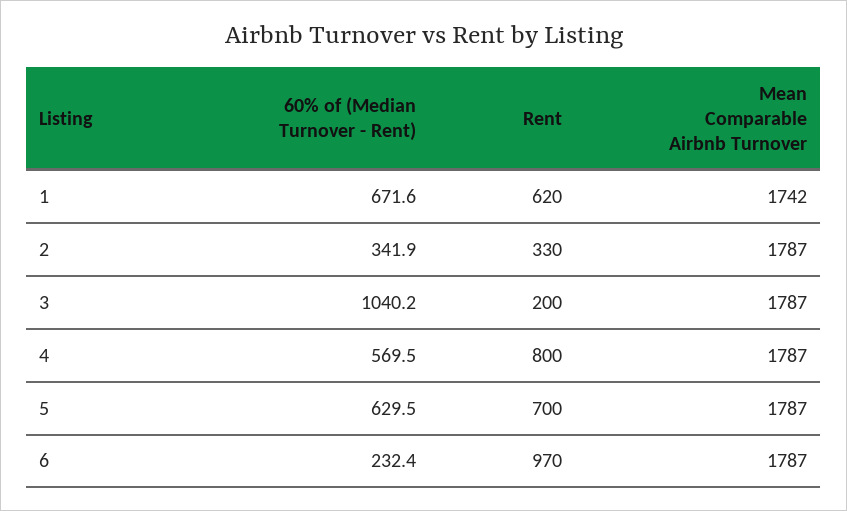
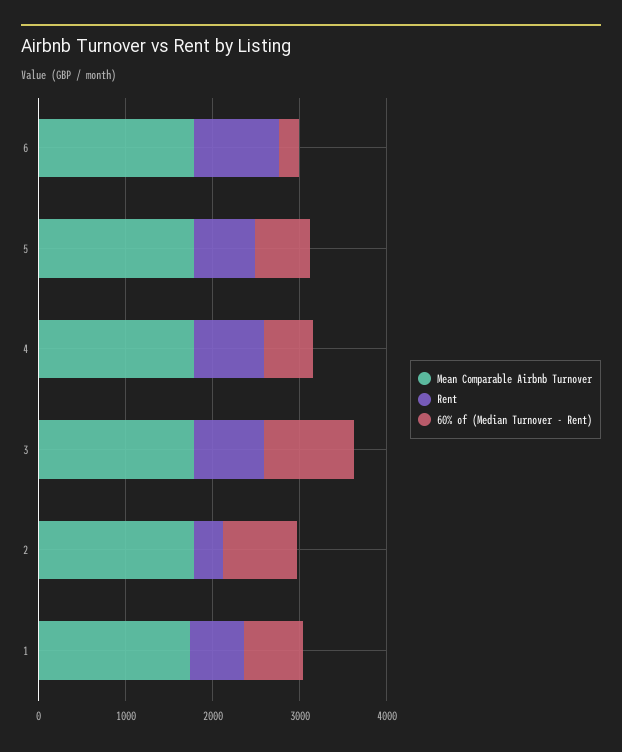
  {
    "60% of (Median Turnover - Rent)": {
      "1": 671.6,
-     "2": 341.9,
+     "2": 800,
      "3": 1040.2,
      "4": 569.5,
      "5": 629.5,
      "6": 232.4
    },
    "Rent": {
      "1": 620,
      "2": 330,
-     "3": 200,
+     "3": 800,
      "4": 800,
      "5": 700,
      "6": 970
    },
    "Mean Comparable Airbnb Turnover": {
      "1": 1742,
      "2": 1787,
      "3": 1787,
      "4": 1787,
      "5": 1787,
      "6": 1787
    }
  }

